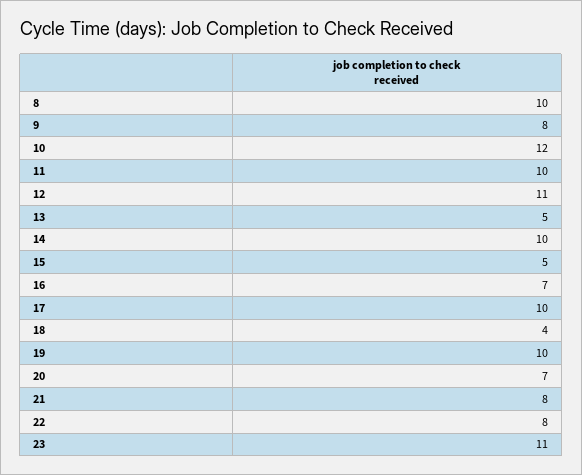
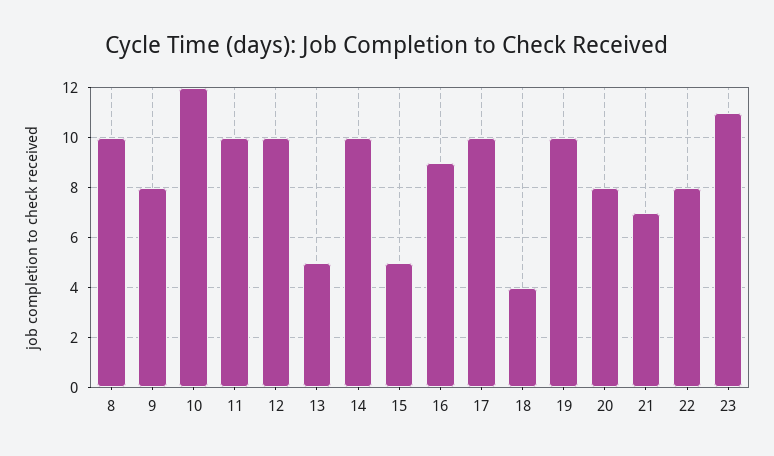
  {
    "8": 10,
    "9": 8,
    "10": 12,
    "11": 10,
-   "12": 11,
+   "12": 10,
    "13": 5,
    "14": 10,
    "15": 5,
-   "16": 7,
+   "16": 9,
    "17": 10,
    "18": 4,
    "19": 10,
-   "20": 7,
+   "20": 8,
-   "21": 8,
+   "21": 7,
    "22": 8,
    "23": 11
  }

